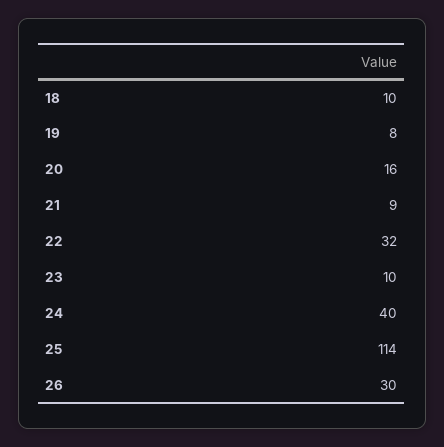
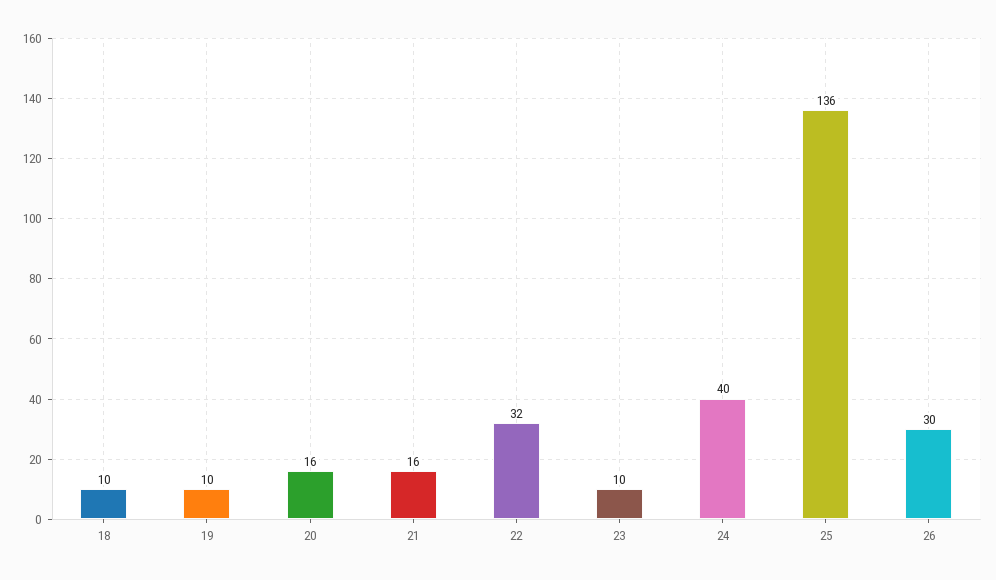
  {
    "18": 10,
-   "19": 8,
+   "19": 10,
    "20": 16,
-   "21": 9,
+   "21": 16,
    "22": 32,
    "23": 10,
    "24": 40,
-   "25": 114,
+   "25": 136,
    "26": 30
  }

